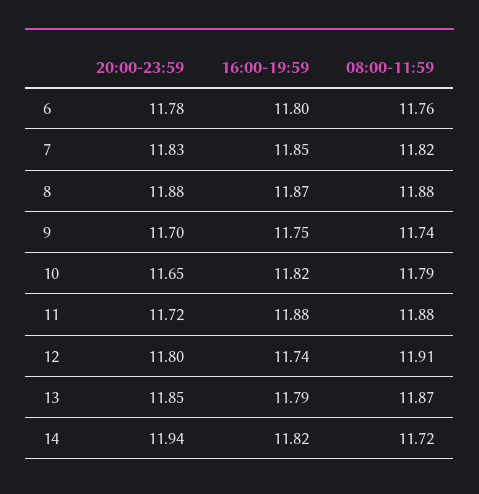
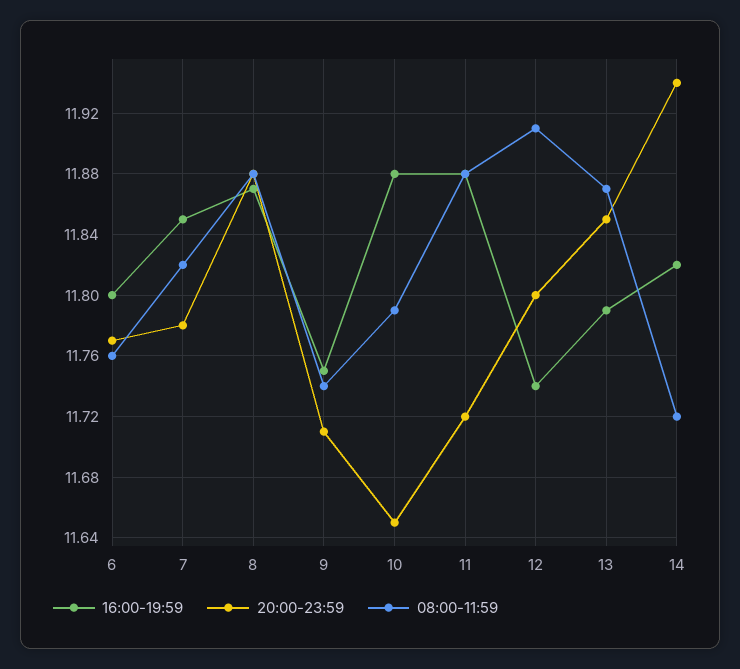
  {
    "20:00-23:59": {
-     "6": 11.78,
+     "6": 11.77,
-     "7": 11.83,
+     "7": 11.78,
      "8": 11.88,
-     "9": 11.7,
+     "9": 11.71,
      "10": 11.65,
      "11": 11.72,
      "12": 11.8,
      "13": 11.85,
      "14": 11.94
    },
    "16:00-19:59": {
      "6": 11.8,
      "7": 11.85,
      "8": 11.87,
      "9": 11.75,
-     "10": 11.82,
+     "10": 11.88,
      "11": 11.88,
      "12": 11.74,
      "13": 11.79,
      "14": 11.82
    },
    "08:00-11:59": {
      "6": 11.76,
      "7": 11.82,
      "8": 11.88,
      "9": 11.74,
      "10": 11.79,
      "11": 11.88,
      "12": 11.91,
      "13": 11.87,
      "14": 11.72
    }
  }

